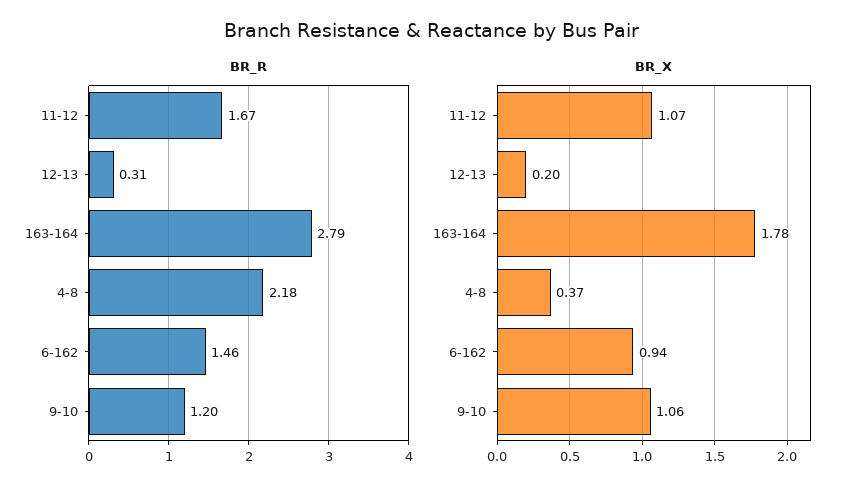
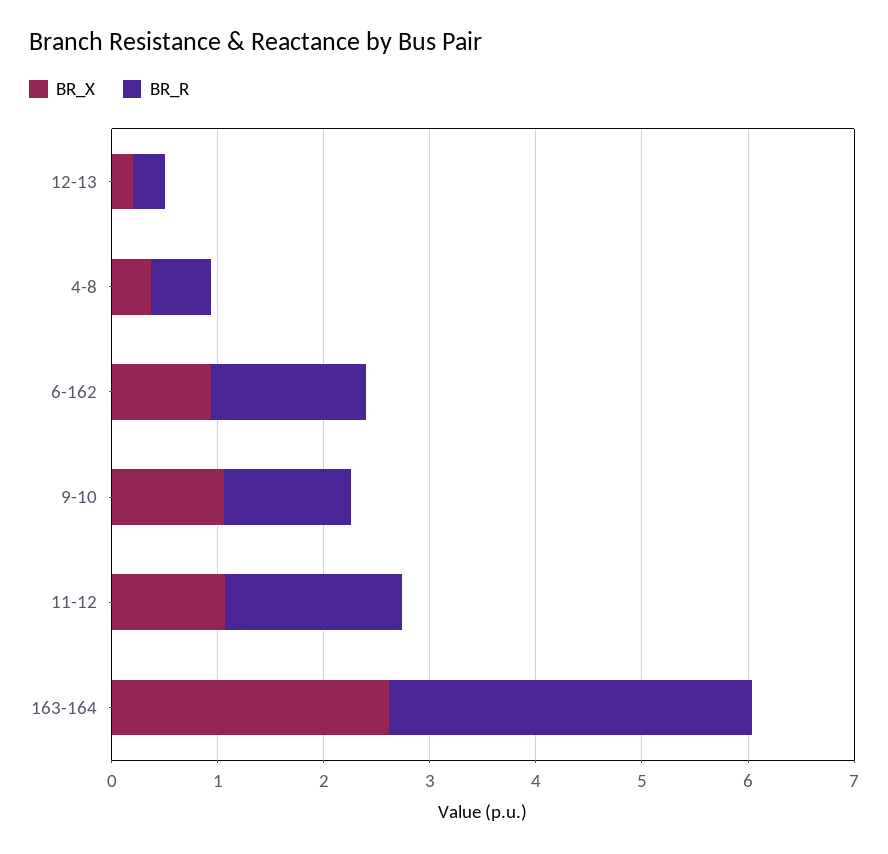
  {
    "BR_R": {
      "11-12": 1.67,
      "12-13": 0.31,
-     "163-164": 2.79,
+     "163-164": 3.4,
-     "4-8": 2.18,
+     "4-8": 0.6,
      "6-162": 1.46,
      "9-10": 1.2
    },
    "BR_X": {
      "11-12": 1.07,
      "12-13": 0.2,
-     "163-164": 1.78,
+     "163-164": 2.6,
      "4-8": 0.37,
      "6-162": 0.94,
      "9-10": 1.06
    }
  }

